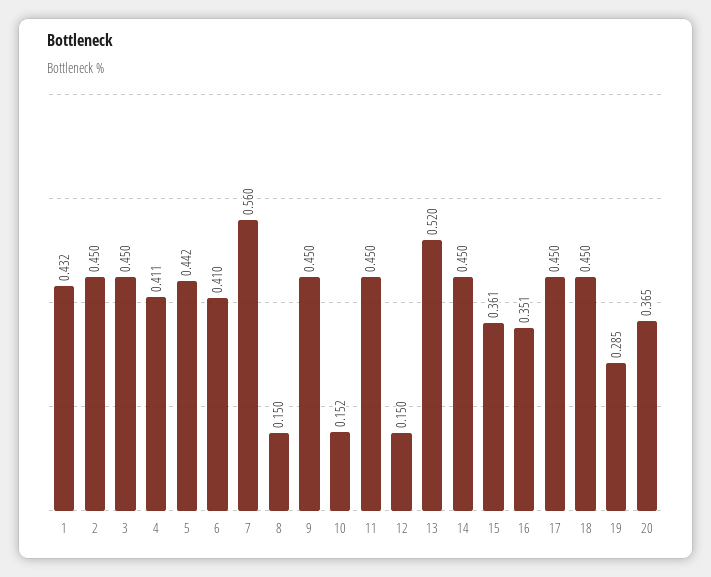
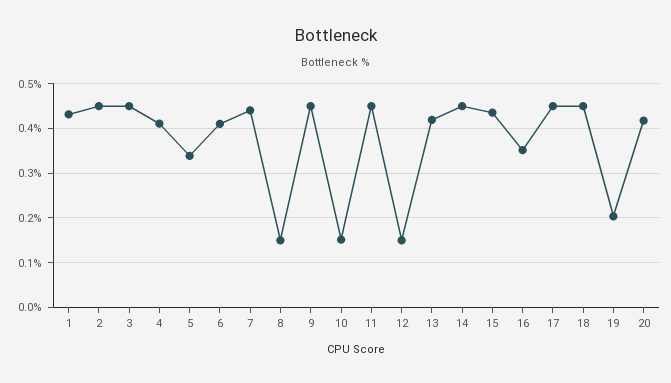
  {
    "1": 0.432,
    "2": 0.45,
    "3": 0.45,
    "4": 0.411,
-   "5": 0.442,
+   "5": 0.34,
    "6": 0.41,
-   "7": 0.56,
+   "7": 0.44,
    "8": 0.15,
    "9": 0.45,
    "10": 0.152,
    "11": 0.45,
    "12": 0.15,
-   "13": 0.52,
+   "13": 0.42,
    "14": 0.45,
-   "15": 0.361,
+   "15": 0.44,
    "16": 0.351,
    "17": 0.45,
    "18": 0.45,
-   "19": 0.285,
+   "19": 0.2,
-   "20": 0.365
+   "20": 0.42
  }

